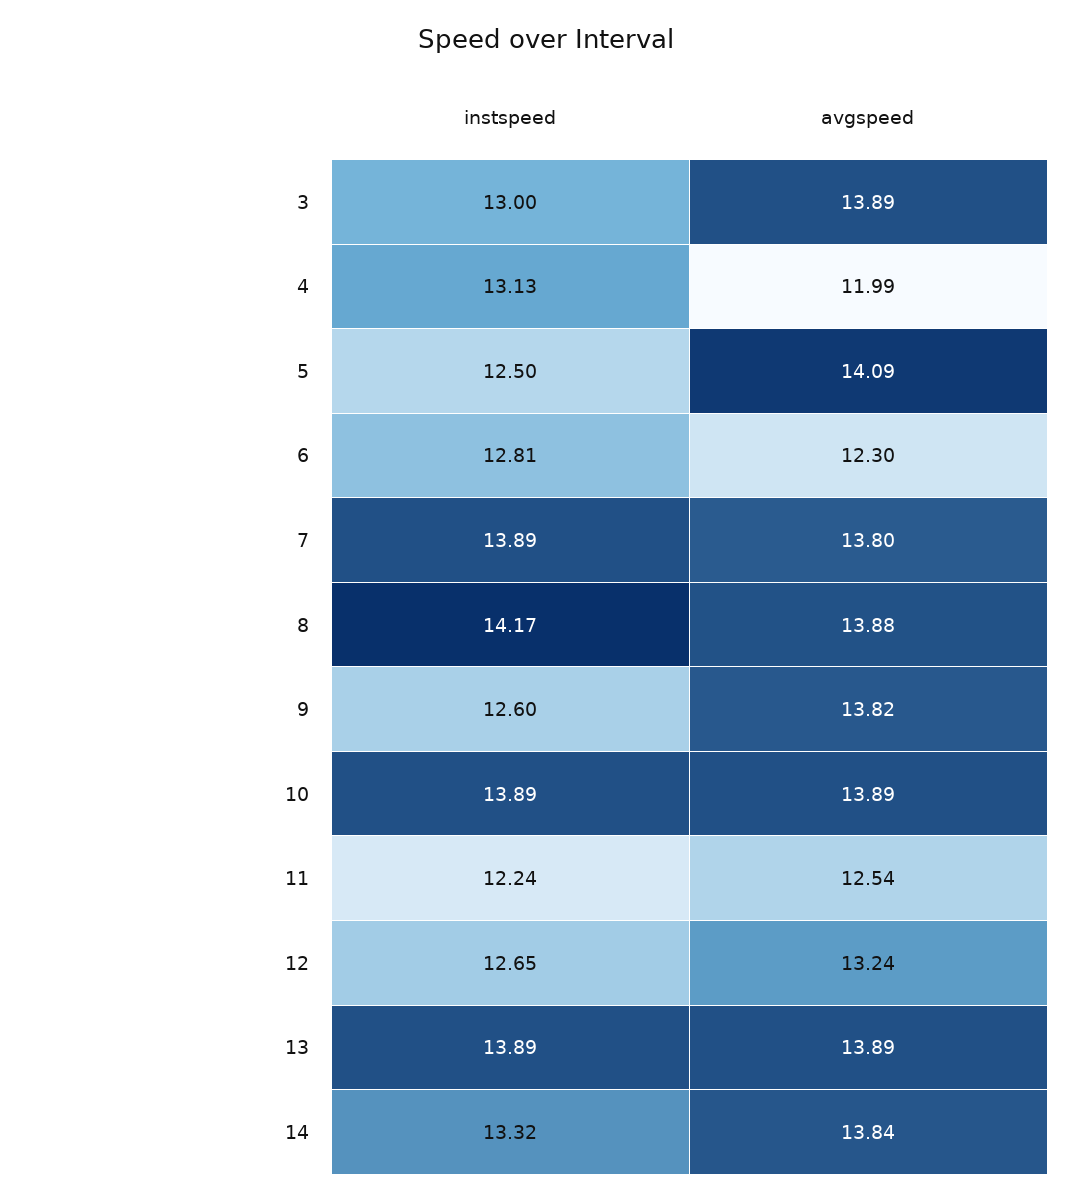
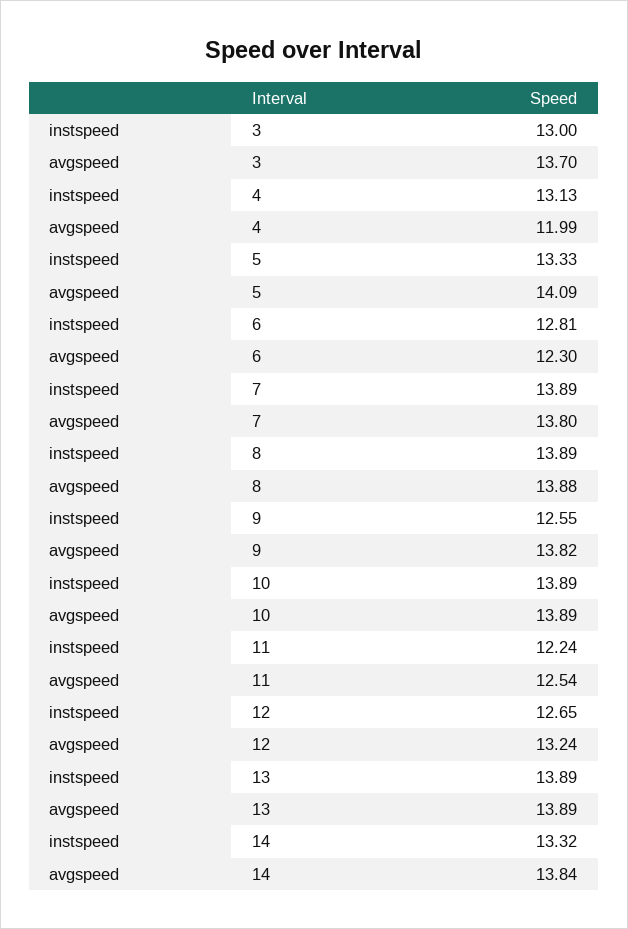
  {
    "instspeed": {
      "3": 13,
      "4": 13.13,
-     "5": 12.5,
+     "5": 13.33,
      "6": 12.81,
      "7": 13.89,
-     "8": 14.17,
+     "8": 13.89,
-     "9": 12.6,
+     "9": 12.55,
      "10": 13.89,
      "11": 12.24,
      "12": 12.65,
      "13": 13.89,
      "14": 13.32
    },
    "avgspeed": {
-     "3": 13.89,
+     "3": 13.7,
      "4": 11.99,
      "5": 14.09,
      "6": 12.3,
      "7": 13.8,
      "8": 13.88,
      "9": 13.82,
      "10": 13.89,
      "11": 12.54,
      "12": 13.24,
      "13": 13.89,
      "14": 13.84
    }
  }

